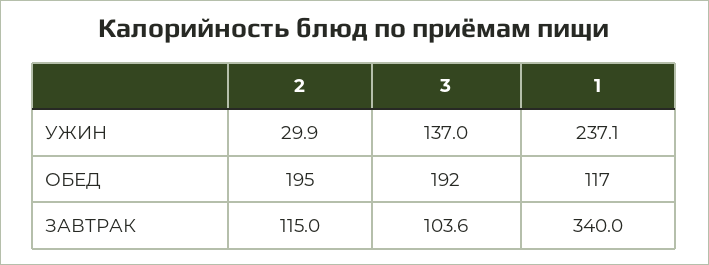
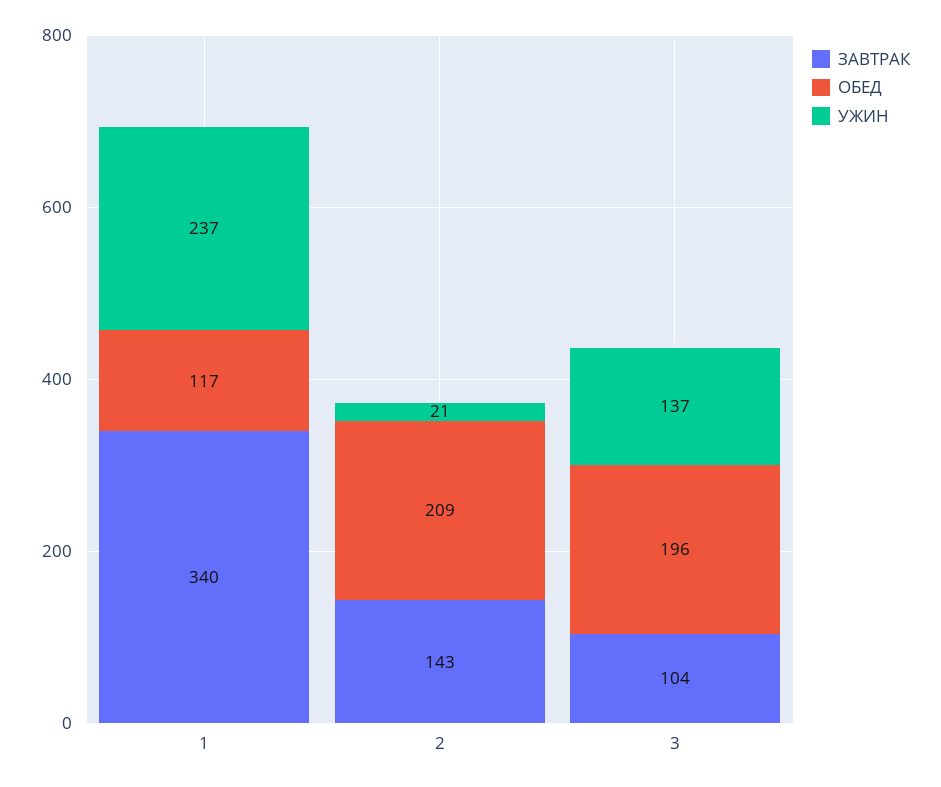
  {
    "УЖИН": {
-     "2": 29.9,
+     "2": 21,
      "3": 137,
      "1": 237.1
    },
    "ОБЕД": {
-     "2": 195,
+     "2": 209,
-     "3": 192,
+     "3": 196,
      "1": 117
    },
    "ЗАВТРАК": {
-     "2": 115,
+     "2": 143,
      "3": 103.6,
      "1": 340
    }
  }

